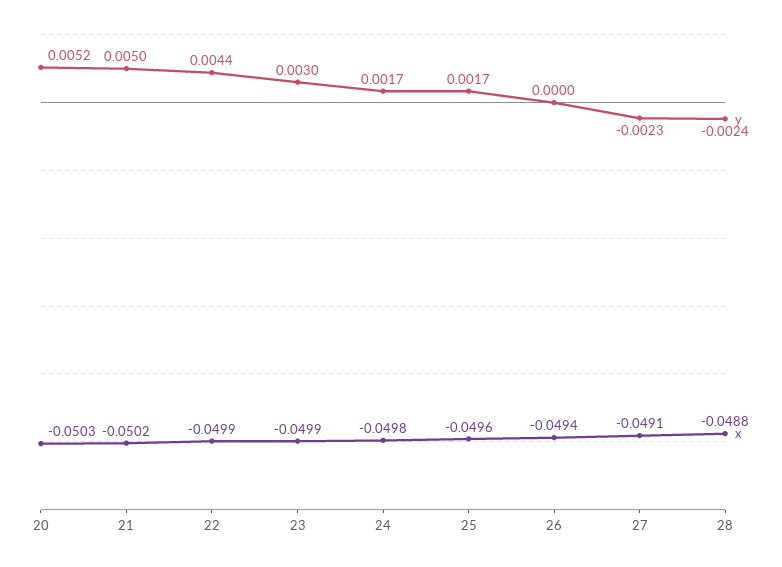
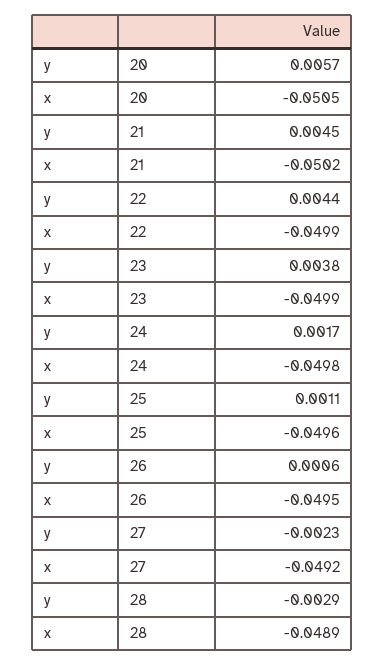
  {
    "y": {
-     "20": 0.0052,
+     "20": 0.0057,
-     "21": 0.005,
+     "21": 0.0045,
      "22": 0.0044,
-     "23": 0.003,
+     "23": 0.0038,
      "24": 0.0017,
-     "25": 0.0017,
+     "25": 0.0011,
-     "26": 0,
+     "26": 0.0006,
      "27": -0.0023,
-     "28": -0.0024
+     "28": -0.0029
    },
    "x": {
-     "20": -0.0503,
+     "20": -0.0505,
      "21": -0.0502,
      "22": -0.0499,
      "23": -0.0499,
      "24": -0.0498,
      "25": -0.0496,
-     "26": -0.0494,
+     "26": -0.0495,
-     "27": -0.0491,
+     "27": -0.0492,
-     "28": -0.0488
+     "28": -0.0489
    }
  }

